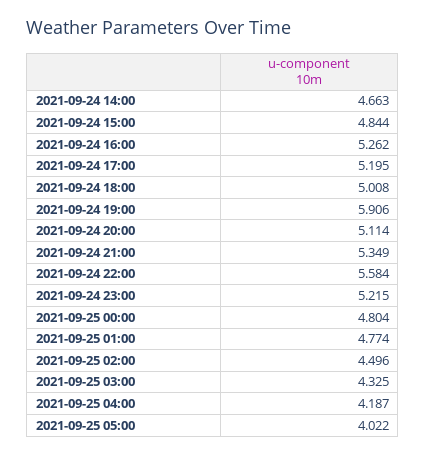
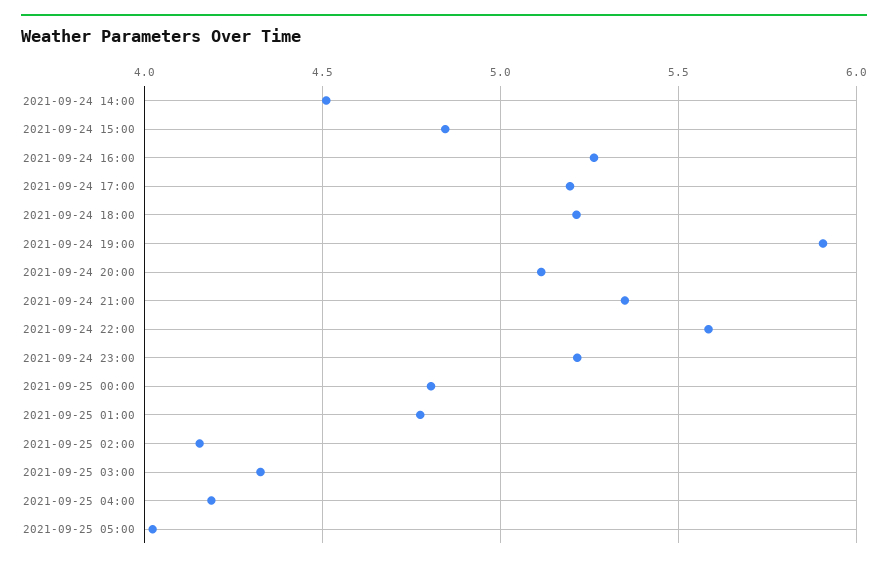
  {
-   "2021-09-24 14:00": 4.663,
+   "2021-09-24 14:00": 4.5,
    "2021-09-24 15:00": 4.844,
    "2021-09-24 16:00": 5.262,
    "2021-09-24 17:00": 5.195,
-   "2021-09-24 18:00": 5.008,
+   "2021-09-24 18:00": 5.2,
    "2021-09-24 19:00": 5.906,
    "2021-09-24 20:00": 5.114,
    "2021-09-24 21:00": 5.349,
    "2021-09-24 22:00": 5.584,
    "2021-09-24 23:00": 5.215,
    "2021-09-25 00:00": 4.804,
    "2021-09-25 01:00": 4.774,
-   "2021-09-25 02:00": 4.496,
+   "2021-09-25 02:00": 4.15,
    "2021-09-25 03:00": 4.325,
    "2021-09-25 04:00": 4.187,
    "2021-09-25 05:00": 4.022
  }

